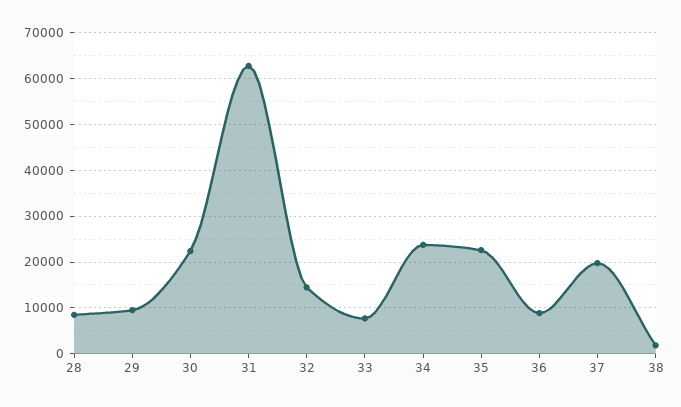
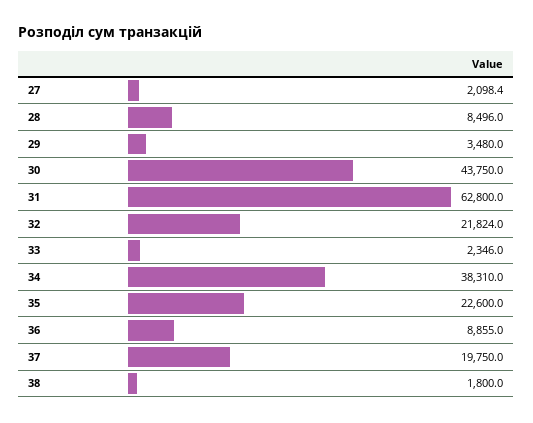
  {
    "28": 8496,
-   "29": 10000,
+   "29": 3480,
-   "30": 22000,
+   "30": 43750,
    "31": 62800,
-   "32": 14000,
+   "32": 21824,
-   "33": 8000,
+   "33": 2346,
-   "34": 24000,
+   "34": 38310,
    "35": 22600,
    "36": 8855,
    "37": 19750,
-   "38": 1800
+   "38": 1800,
+   "27": 2098.4
  }

